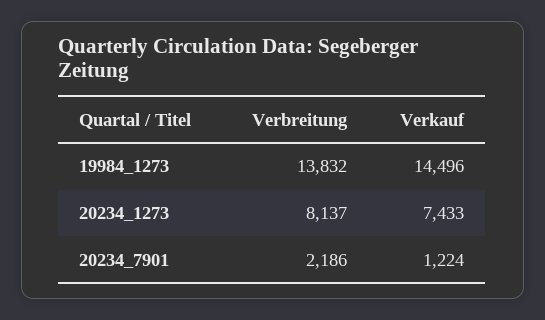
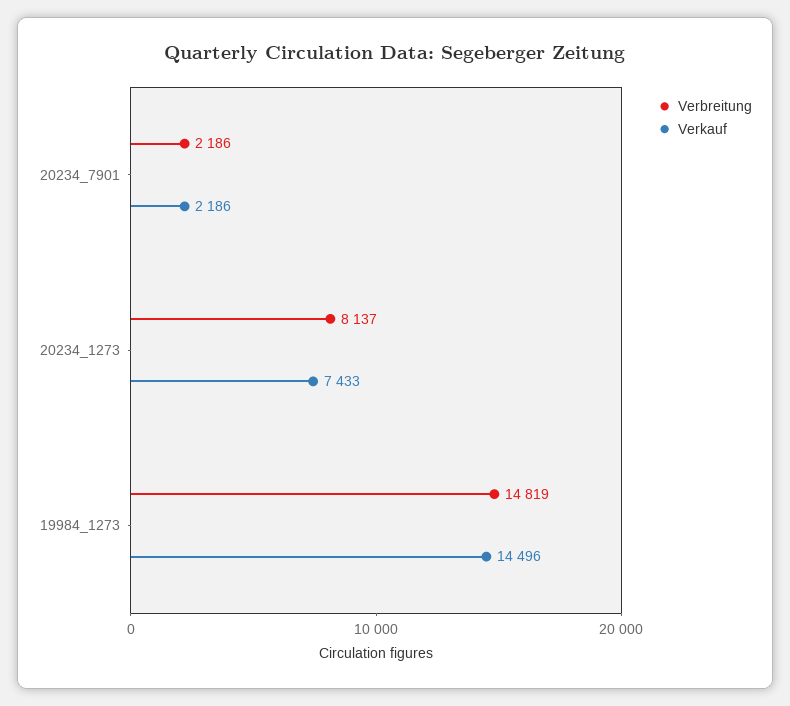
  {
    "Verbreitung": {
-     "19984_1273": 13832,
+     "19984_1273": 14819,
      "20234_1273": 8137,
      "20234_7901": 2186
    },
    "Verkauf": {
      "19984_1273": 14496,
      "20234_1273": 7433,
-     "20234_7901": 1224
+     "20234_7901": 2186
    }
  }

